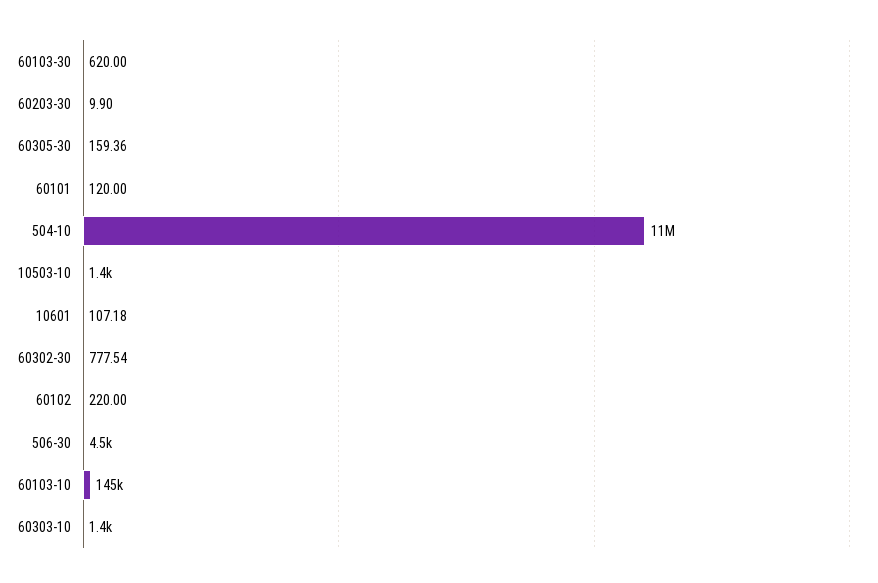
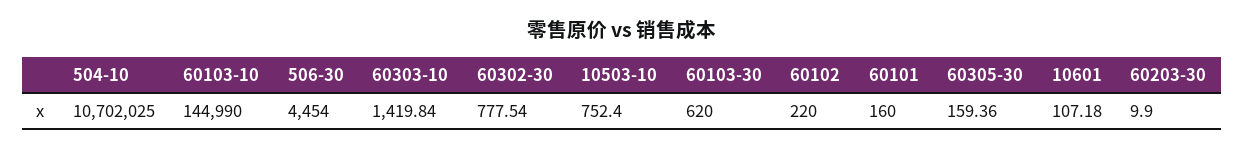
  {
    "60103-30": 620,
    "60203-30": 9.9,
    "60305-30": 159.36,
-   "60101": 120,
+   "60101": 160,
    "504-10": 10702025,
-   "10503-10": 1400,
+   "10503-10": 752.4,
    "10601": 107.18,
    "60302-30": 777.54,
    "60102": 220,
    "506-30": 4454,
    "60103-10": 144990,
    "60303-10": 1419.84
  }

